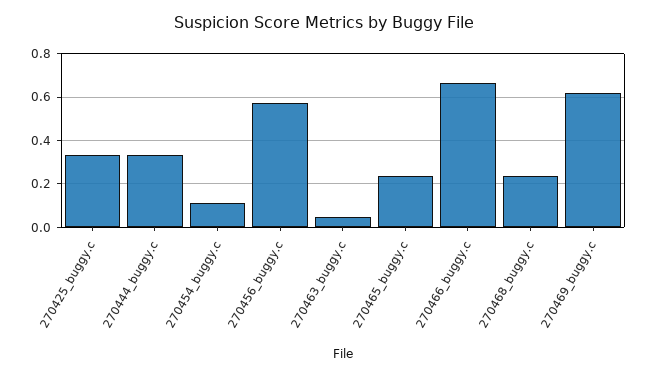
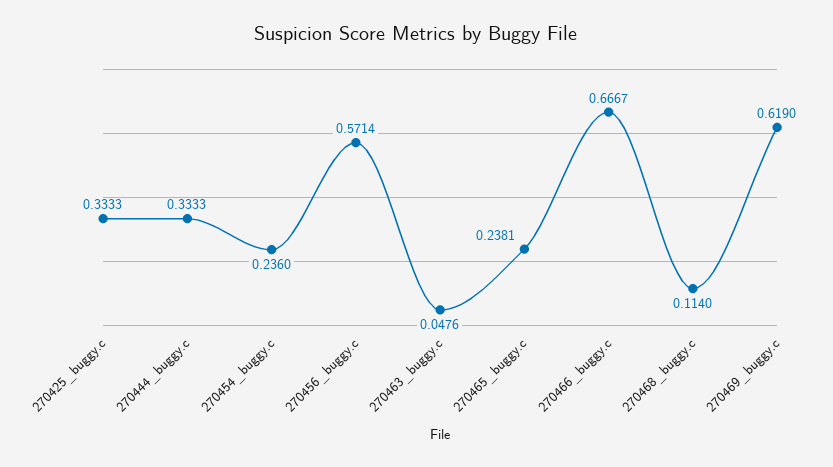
  {
    "270425_buggy.c": 0.3333,
    "270444_buggy.c": 0.3333,
-   "270454_buggy.c": 0.1,
+   "270454_buggy.c": 0.236,
    "270456_buggy.c": 0.5714,
    "270463_buggy.c": 0.0476,
    "270465_buggy.c": 0.2381,
    "270466_buggy.c": 0.6667,
-   "270468_buggy.c": 0.25,
+   "270468_buggy.c": 0.114,
    "270469_buggy.c": 0.619
  }

